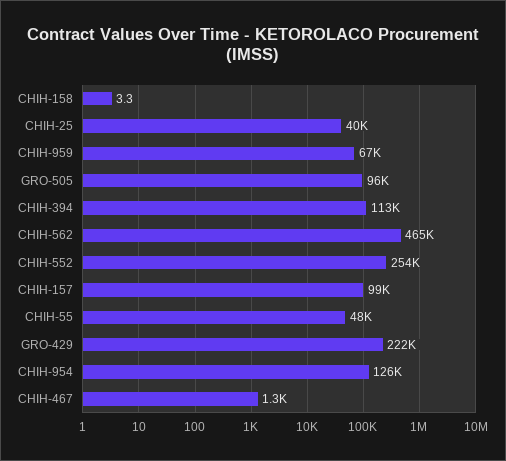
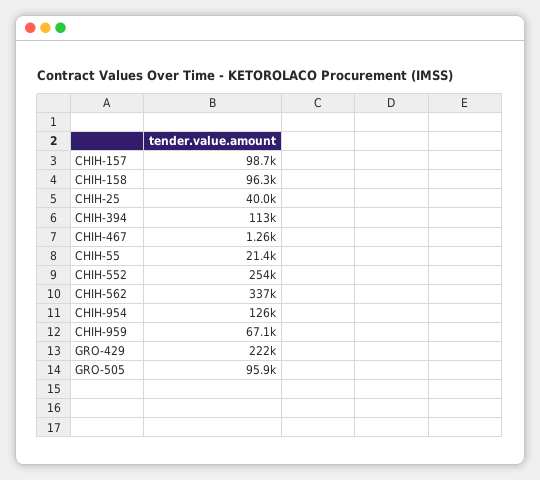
  {
-   "CHIH-158": 3.3,
+   "CHIH-158": 96300,
    "CHIH-25": 40000,
    "CHIH-959": 67100,
    "GRO-505": 95900,
    "CHIH-394": 113000,
-   "CHIH-562": 465000,
+   "CHIH-562": 337000,
    "CHIH-552": 254000,
    "CHIH-157": 98700,
-   "CHIH-55": 48000,
+   "CHIH-55": 21400,
    "GRO-429": 222000,
    "CHIH-954": 126000,
    "CHIH-467": 1260
  }

